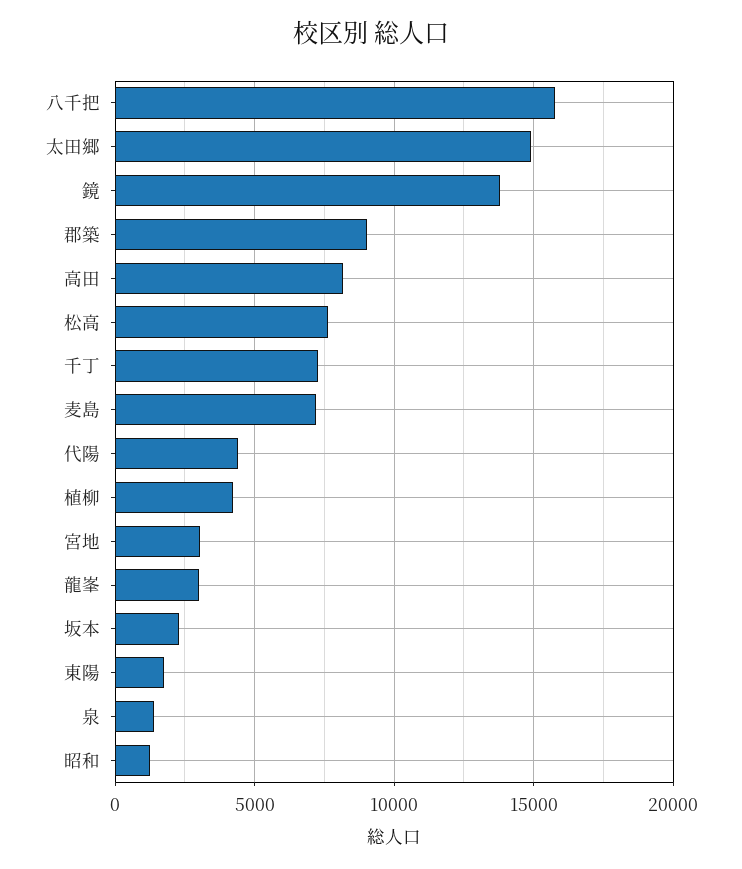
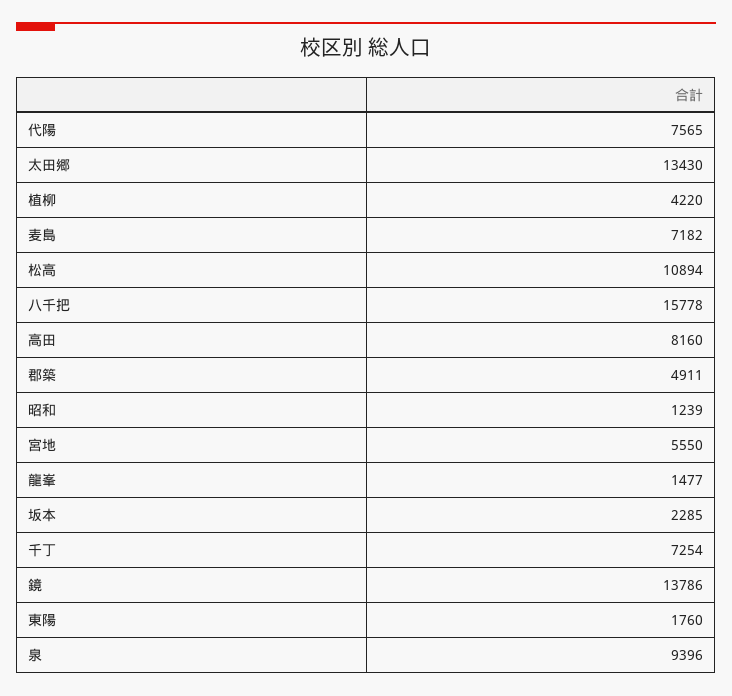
  {
    "八千把": 15778,
-   "太田郷": 15000,
+   "太田郷": 13430,
    "鏡": 13786,
-   "郡築": 9000,
+   "郡築": 4911,
    "高田": 8160,
-   "松高": 7500,
+   "松高": 10894,
    "千丁": 7254,
    "麦島": 7182,
-   "代陽": 4500,
+   "代陽": 7565,
    "植柳": 4220,
-   "宮地": 3000,
+   "宮地": 5550,
-   "龍峯": 3000,
+   "龍峯": 1477,
    "坂本": 2285,
    "東陽": 1760,
-   "泉": 1500,
+   "泉": 9396,
    "昭和": 1239
  }

